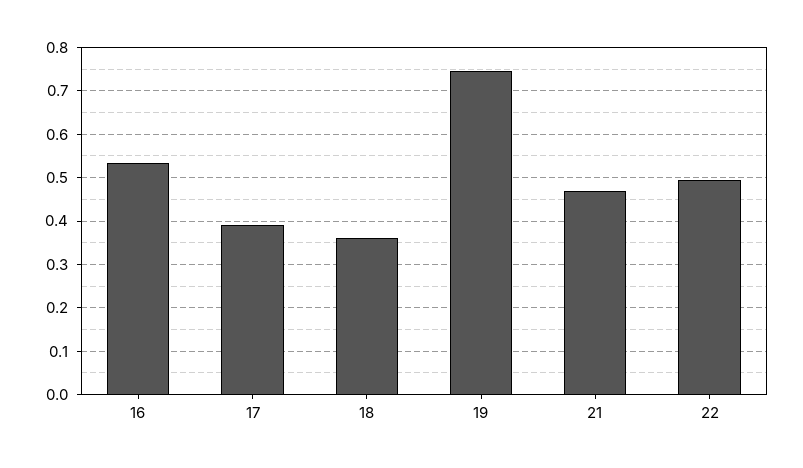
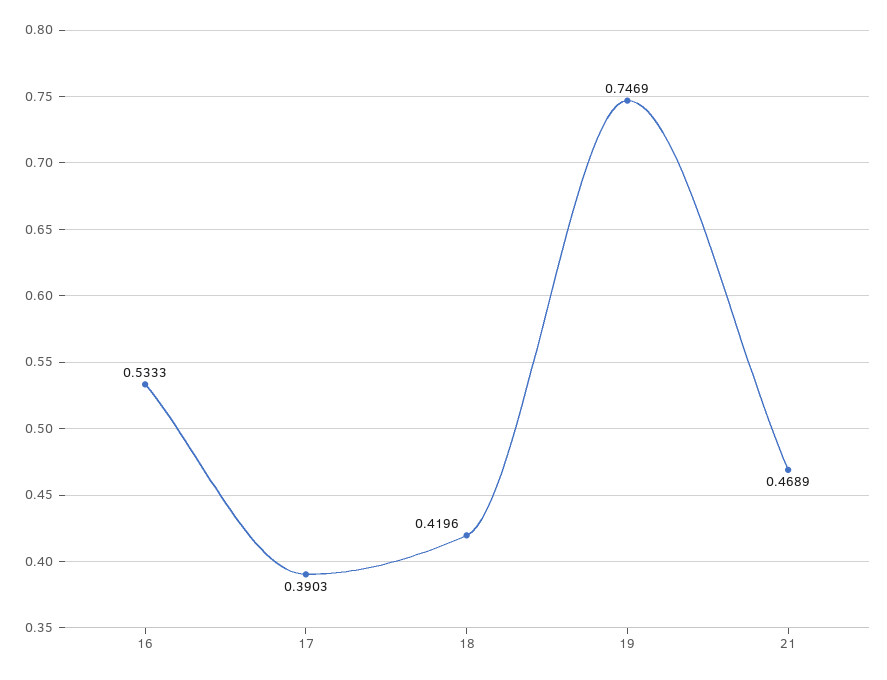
  {
    "16": 0.5333,
    "17": 0.3903,
-   "18": 0.36,
+   "18": 0.4196,
    "19": 0.7469,
-   "21": 0.4689,
+   "21": 0.4689
-   "22": 0.5
  }

